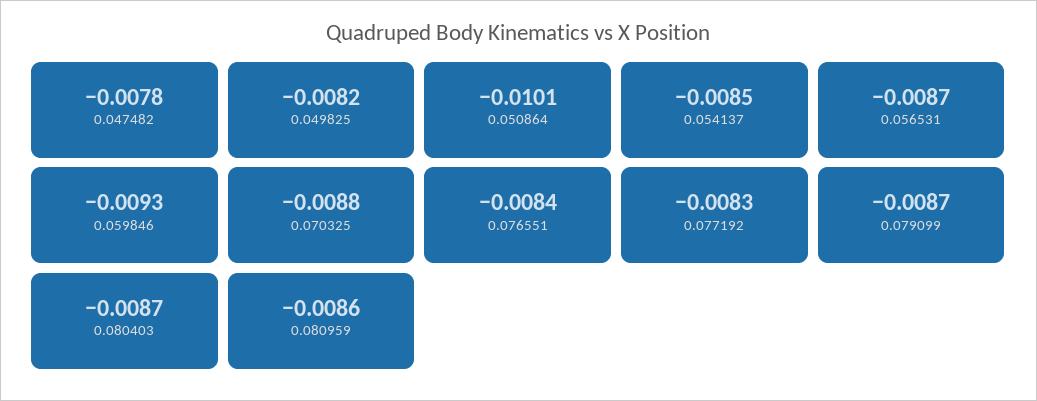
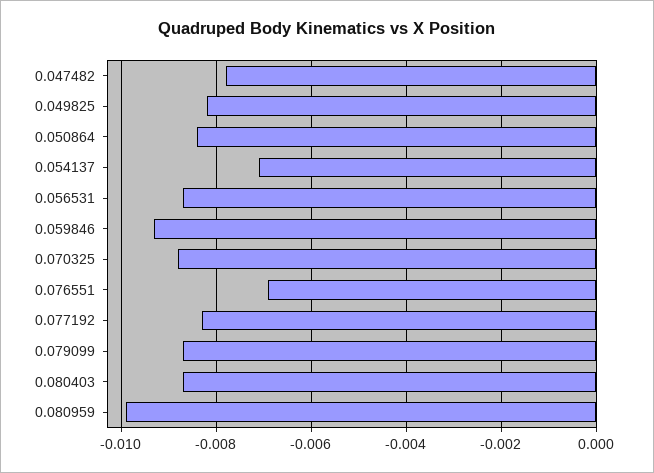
  {
    "0.047482": -0.0078,
    "0.049825": -0.0082,
-   "0.050864": -0.0101,
+   "0.050864": -0.0085,
-   "0.054137": -0.0085,
+   "0.054137": -0.007,
    "0.056531": -0.0087,
    "0.059846": -0.0093,
    "0.070325": -0.0088,
-   "0.076551": -0.0084,
+   "0.076551": -0.007,
    "0.077192": -0.0083,
    "0.079099": -0.0087,
    "0.080403": -0.0087,
-   "0.080959": -0.0086
+   "0.080959": -0.01
  }

